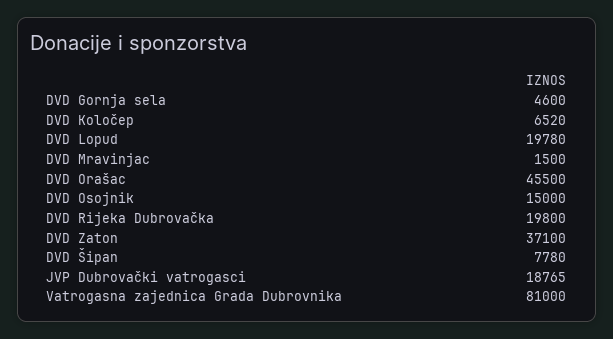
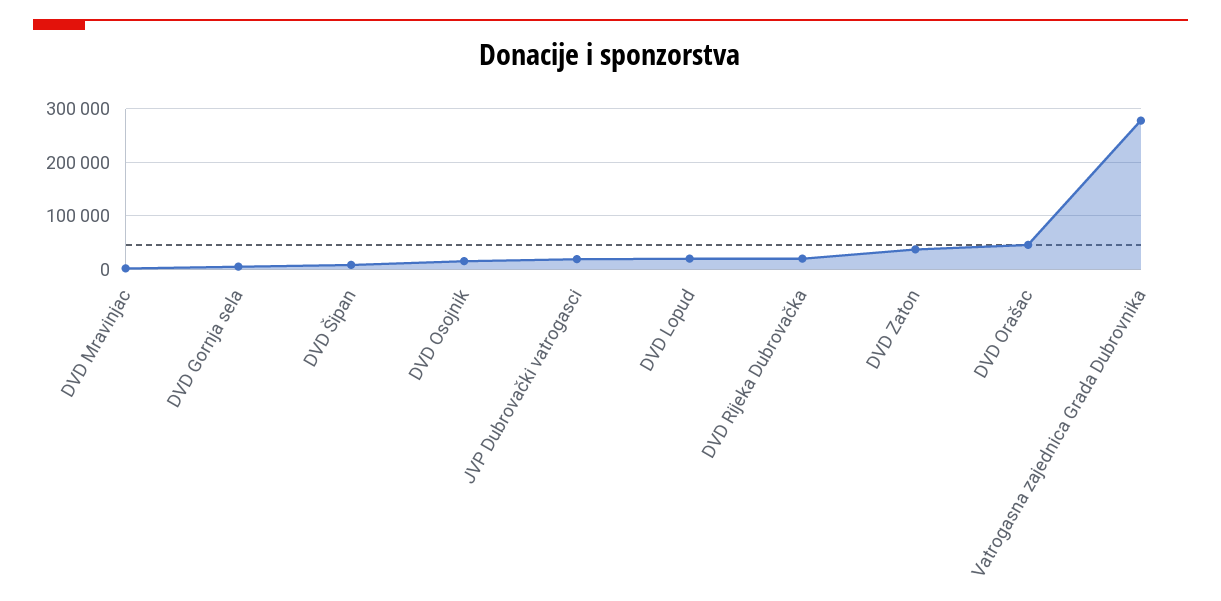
  {
    "DVD Gornja sela": 4600,
-   "DVD Koločep": 6520,
    "DVD Lopud": 19780,
    "DVD Mravinjac": 1500,
    "DVD Orašac": 45500,
    "DVD Osojnik": 15000,
    "DVD Rijeka Dubrovačka": 19800,
    "DVD Zaton": 37100,
    "DVD Šipan": 7780,
    "JVP Dubrovački vatrogasci": 18765,
-   "Vatrogasna zajednica Grada Dubrovnika": 81000
+   "Vatrogasna zajednica Grada Dubrovnika": 280000
  }

